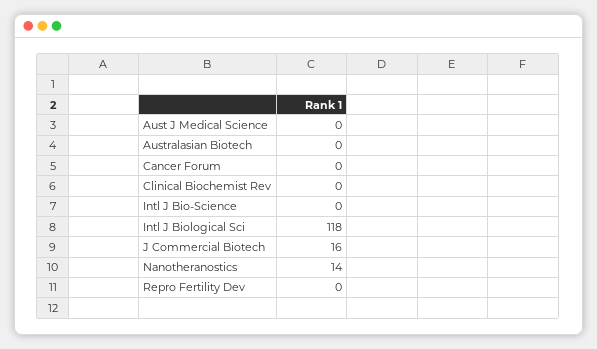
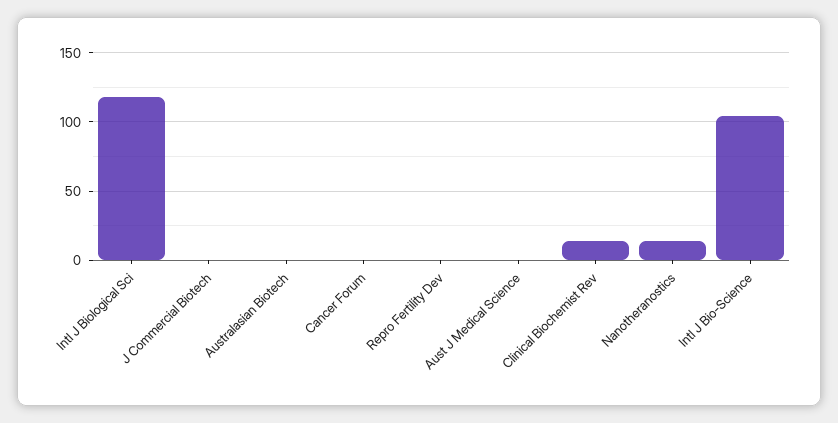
  {
    "Aust J Medical Science": 0,
    "Australasian Biotech": 0,
    "Cancer Forum": 0,
-   "Clinical Biochemist Rev": 0,
+   "Clinical Biochemist Rev": 15,
-   "Intl J Bio-Science": 0,
+   "Intl J Bio-Science": 105,
    "Intl J Biological Sci": 118,
-   "J Commercial Biotech": 16,
+   "J Commercial Biotech": 0,
    "Nanotheranostics": 14,
    "Repro Fertility Dev": 0
  }

